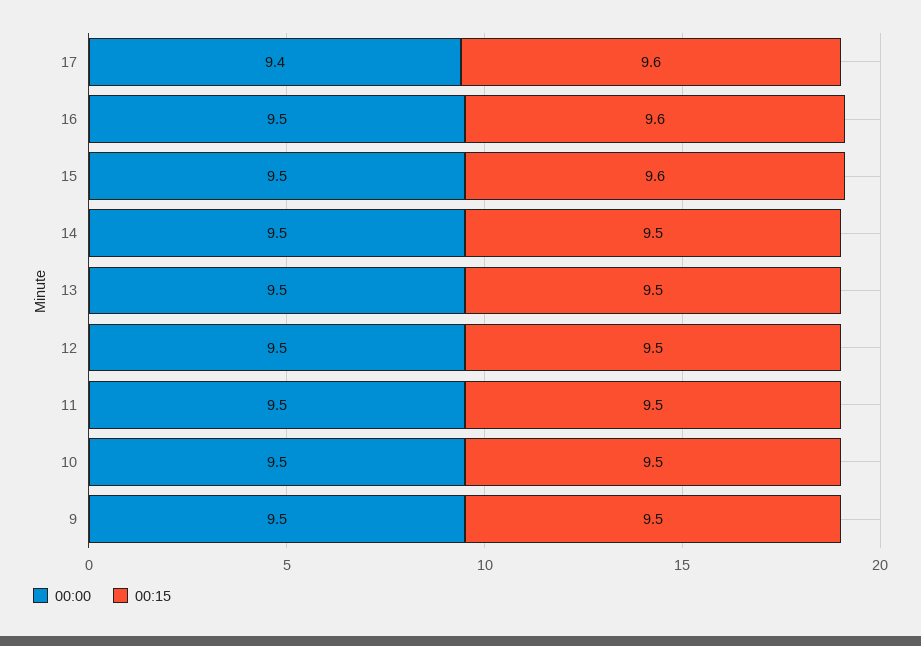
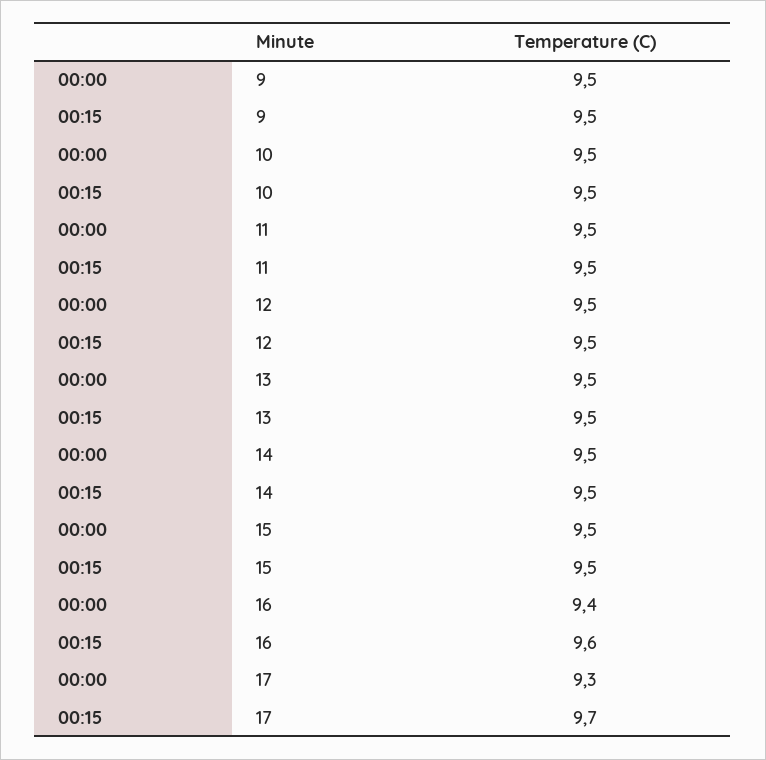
  {
    "00:00": {
-     "17": 9.4,
+     "17": 9.3,
-     "16": 9.5,
+     "16": 9.4,
      "15": 9.5,
      "14": 9.5,
      "13": 9.5,
      "12": 9.5,
      "11": 9.5,
      "10": 9.5,
      "9": 9.5
    },
    "00:15": {
-     "17": 9.6,
+     "17": 9.7,
      "16": 9.6,
-     "15": 9.6,
+     "15": 9.5,
      "14": 9.5,
      "13": 9.5,
      "12": 9.5,
      "11": 9.5,
      "10": 9.5,
      "9": 9.5
    }
  }

